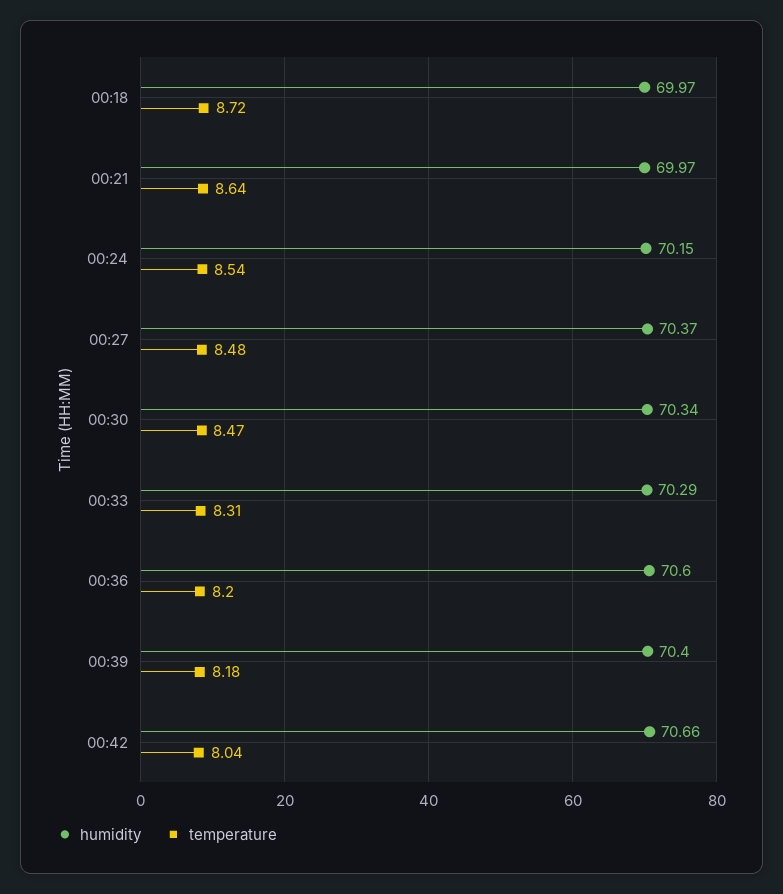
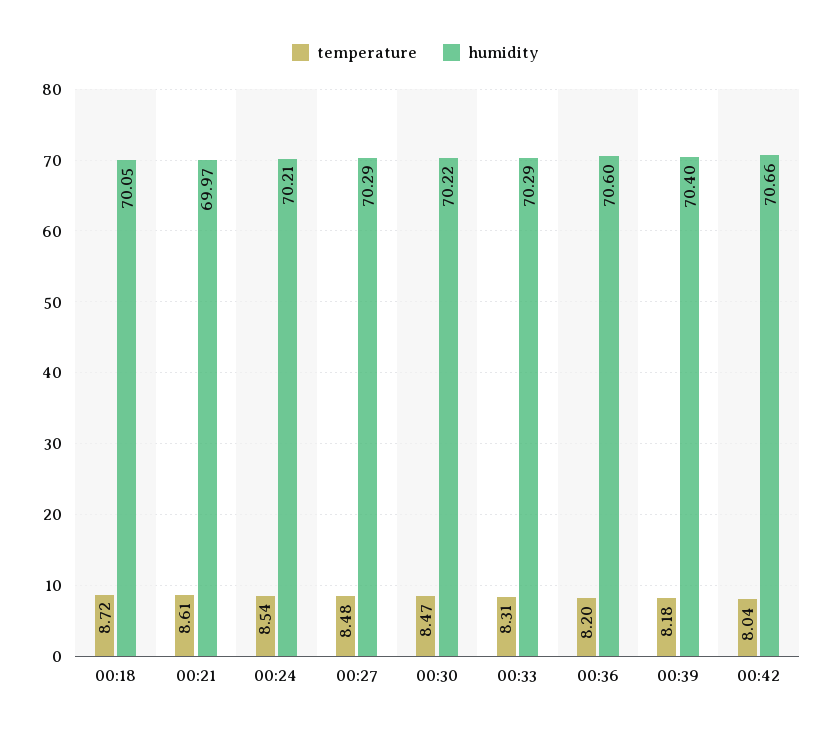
  {
    "humidity": {
-     "00:18": 69.97,
+     "00:18": 70.05,
      "00:21": 69.97,
-     "00:24": 70.15,
+     "00:24": 70.21,
-     "00:27": 70.37,
+     "00:27": 70.29,
-     "00:30": 70.34,
+     "00:30": 70.22,
      "00:33": 70.29,
      "00:36": 70.6,
      "00:39": 70.4,
      "00:42": 70.66
    },
    "temperature": {
      "00:18": 8.72,
-     "00:21": 8.64,
+     "00:21": 8.61,
      "00:24": 8.54,
      "00:27": 8.48,
      "00:30": 8.47,
      "00:33": 8.31,
      "00:36": 8.2,
      "00:39": 8.18,
      "00:42": 8.04
    }
  }

